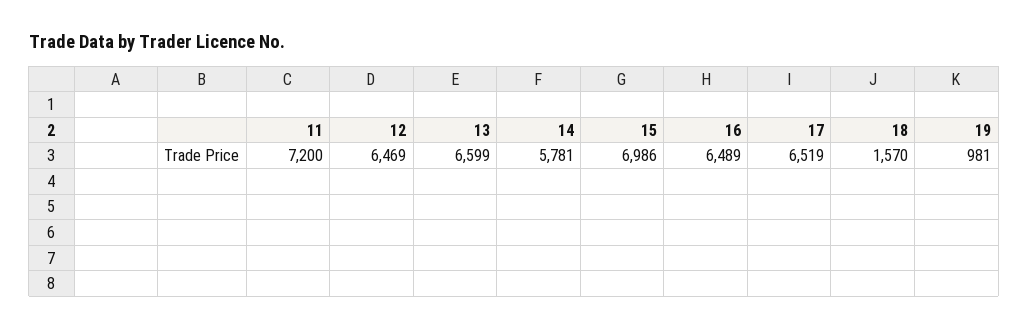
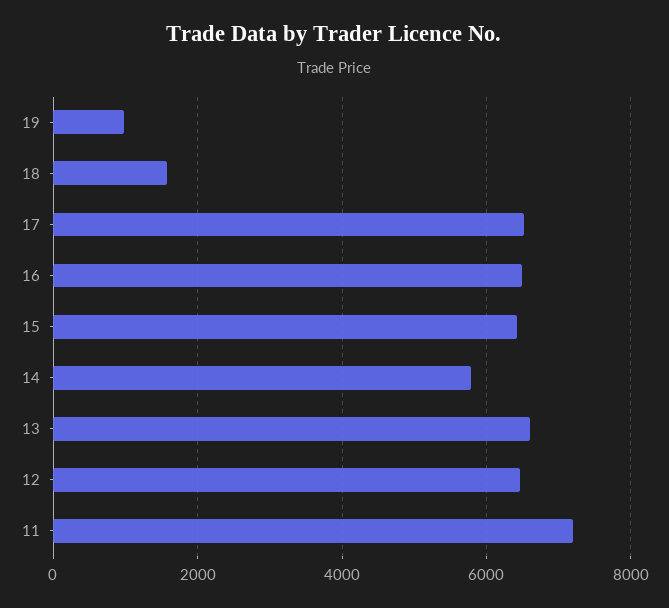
  {
    "11": 7200,
    "12": 6469,
    "13": 6599,
    "14": 5781,
-   "15": 6986,
+   "15": 6400,
    "16": 6489,
    "17": 6519,
    "18": 1570,
    "19": 981
  }

